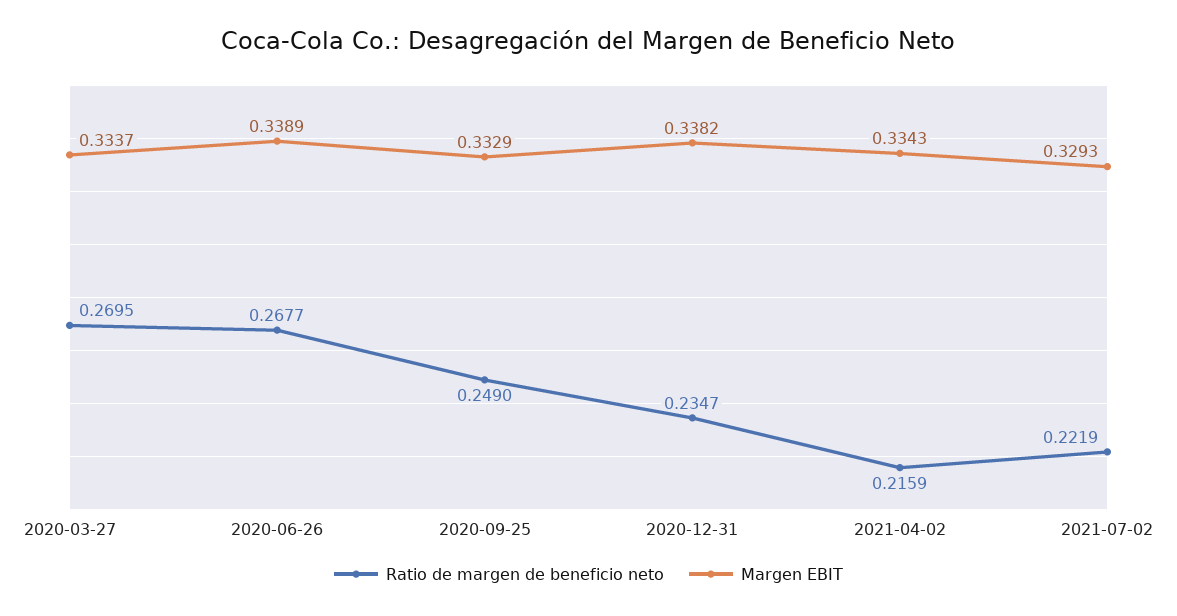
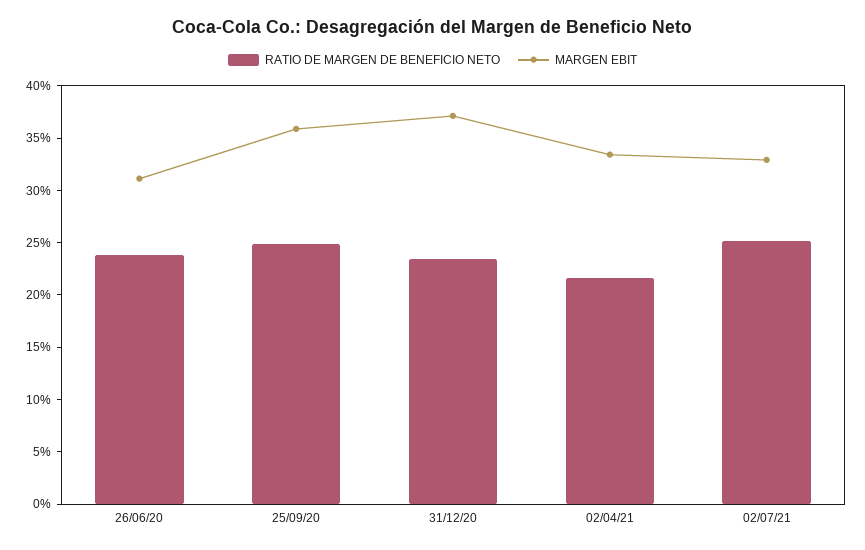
  {
    "Ratio de margen de beneficio neto": {
-     "2020-03-27": 0.2695,
-     "2020-06-26": 0.2677,
+     "2020-06-26": 0.24,
      "2020-09-25": 0.249,
      "2020-12-31": 0.2347,
      "2021-04-02": 0.2159,
-     "2021-07-02": 0.2219
+     "2021-07-02": 0.25
    },
    "Margen EBIT": {
-     "2020-03-27": 0.3337,
-     "2020-06-26": 0.3389,
+     "2020-06-26": 0.31,
-     "2020-09-25": 0.3329,
+     "2020-09-25": 0.36,
-     "2020-12-31": 0.3382,
+     "2020-12-31": 0.37,
      "2021-04-02": 0.3343,
      "2021-07-02": 0.3293
    }
  }

